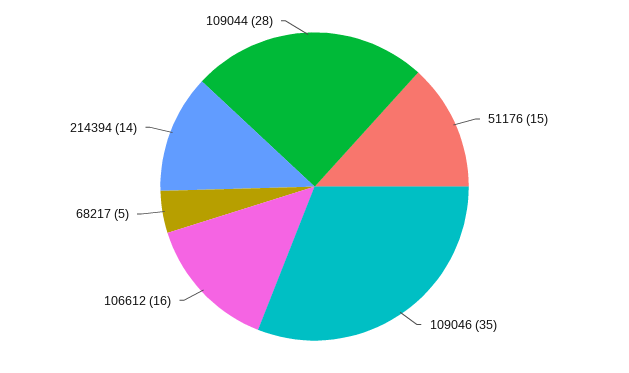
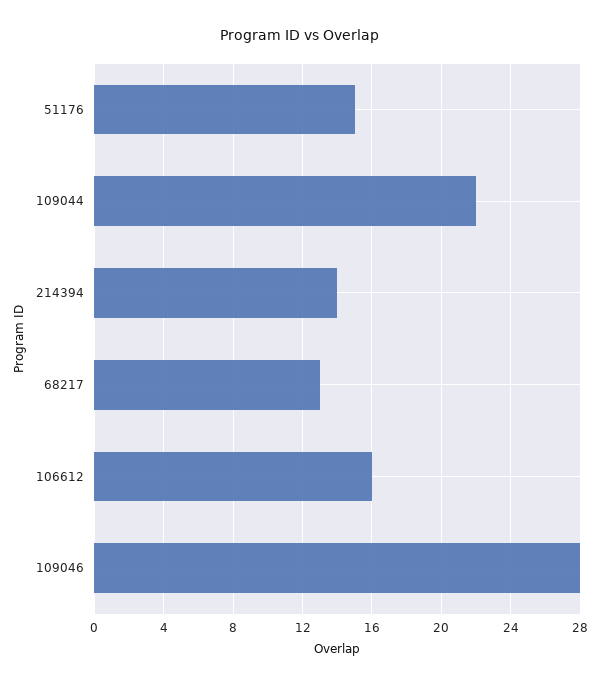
  {
    "51176": 15,
-   "109046": 35,
+   "109046": 28,
    "106612": 16,
-   "68217": 5,
+   "68217": 13,
    "214394": 14,
-   "109044": 28
+   "109044": 22
  }

